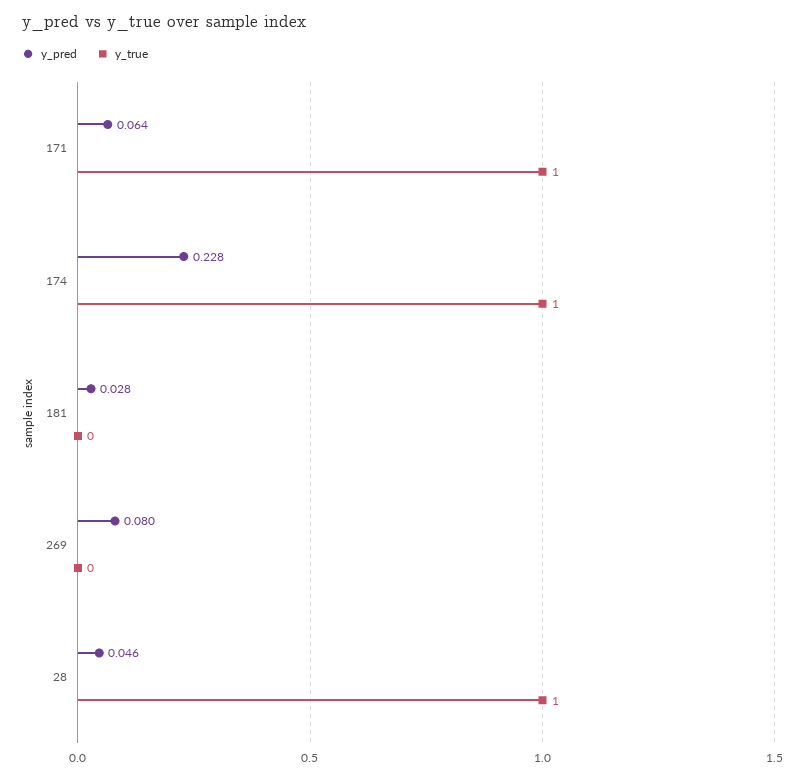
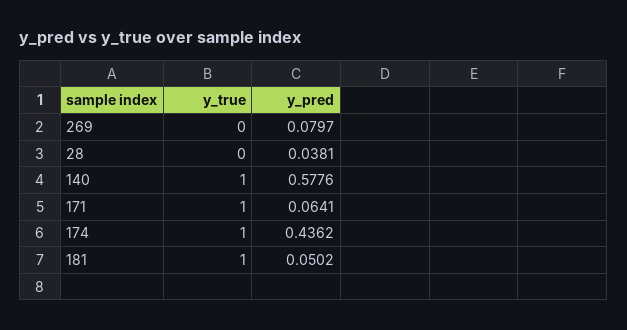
  {
    "y_pred": {
      "171": 0.0641,
-     "174": 0.228,
+     "174": 0.4362,
-     "181": 0.028,
+     "181": 0.0502,
      "269": 0.0797,
-     "28": 0.046
+     "28": 0.0381,
+     "140": 0.5776
    },
    "y_true": {
      "171": 1,
      "174": 1,
-     "181": 0,
+     "181": 1,
      "269": 0,
-     "28": 1
+     "28": 0,
+     "140": 1
    }
  }

